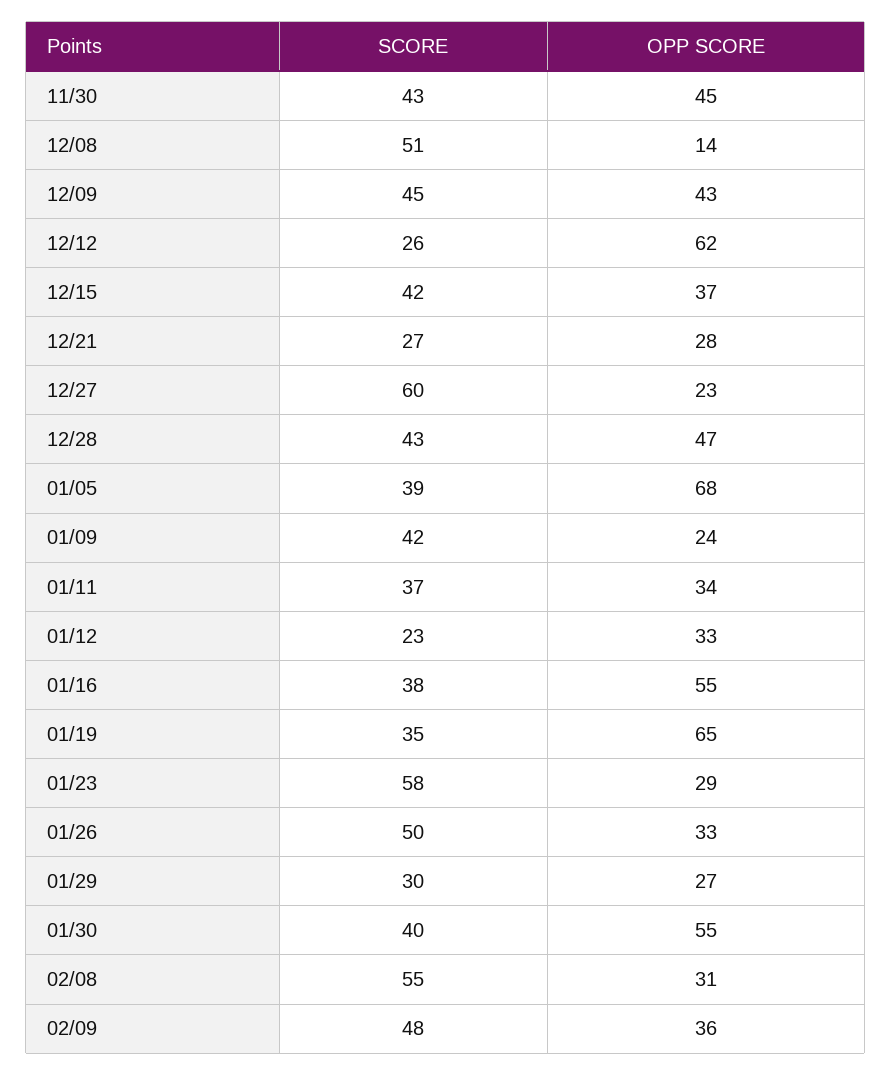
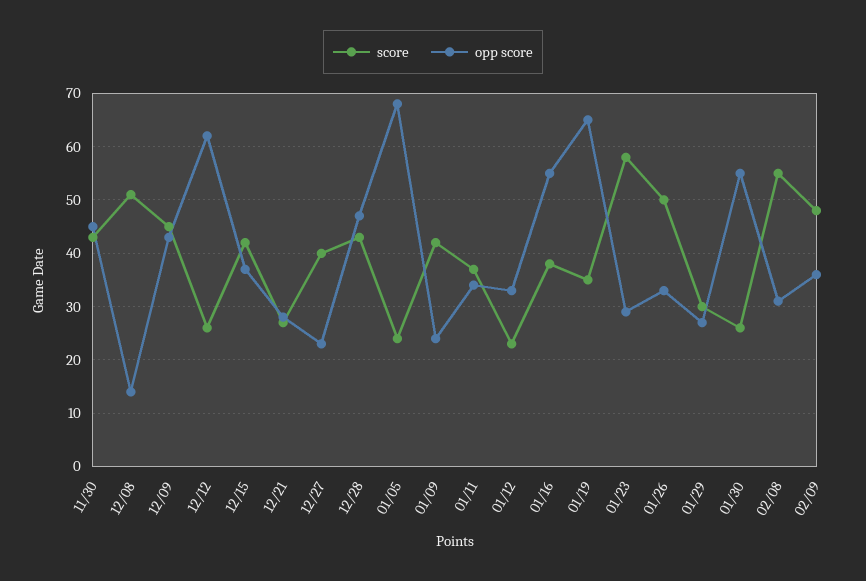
  {
    "SCORE": {
      "11/30": 43,
      "12/08": 51,
      "12/09": 45,
      "12/12": 26,
      "12/15": 42,
      "12/21": 27,
-     "12/27": 60,
+     "12/27": 40,
      "12/28": 43,
-     "01/05": 39,
+     "01/05": 25,
      "01/09": 42,
      "01/11": 37,
      "01/12": 23,
      "01/16": 38,
      "01/19": 35,
      "01/23": 58,
      "01/26": 50,
      "01/29": 30,
-     "01/30": 40,
+     "01/30": 25,
      "02/08": 55,
      "02/09": 48
    },
    "OPP SCORE": {
      "11/30": 45,
      "12/08": 14,
      "12/09": 43,
      "12/12": 62,
      "12/15": 37,
      "12/21": 28,
      "12/27": 23,
      "12/28": 47,
      "01/05": 68,
      "01/09": 24,
      "01/11": 34,
      "01/12": 33,
      "01/16": 55,
      "01/19": 65,
      "01/23": 29,
      "01/26": 33,
      "01/29": 27,
      "01/30": 55,
      "02/08": 31,
      "02/09": 36
    }
  }

